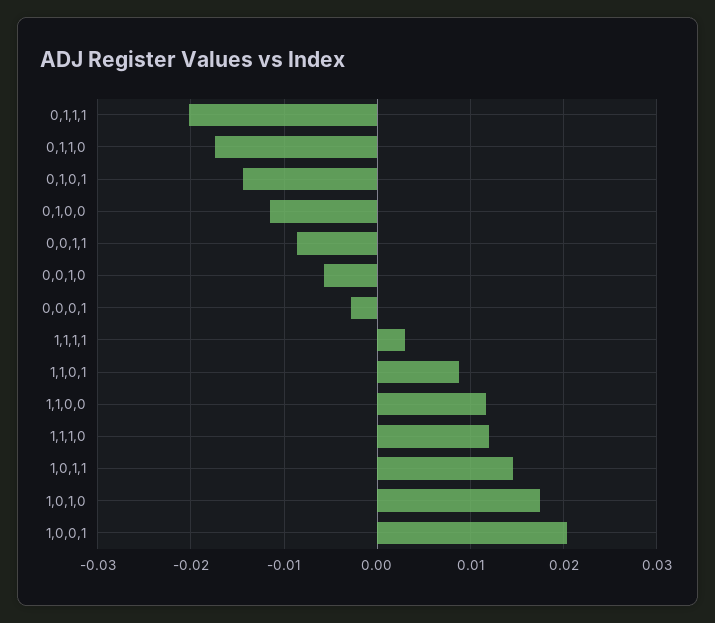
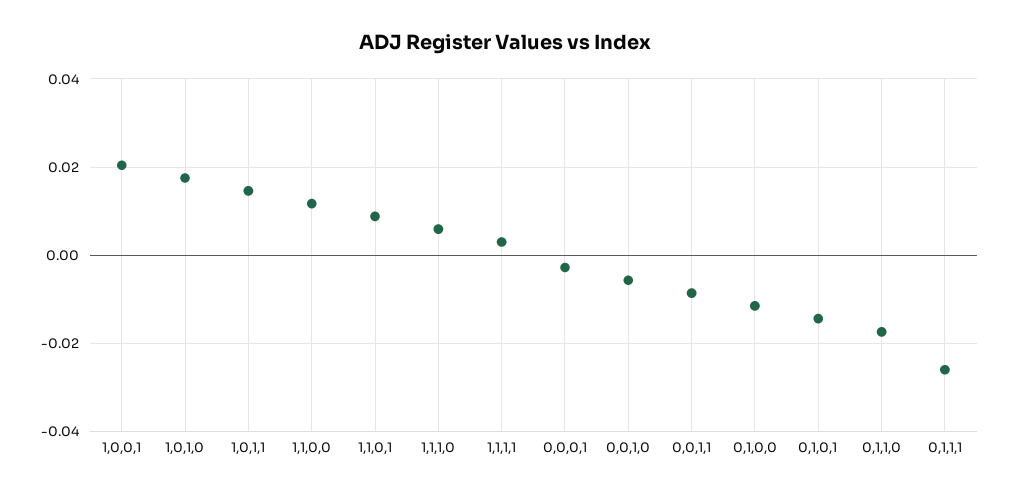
  {
-   "0,1,1,1": -0.02,
+   "0,1,1,1": -0.026,
    "0,1,1,0": -0.017,
    "0,1,0,1": -0.014,
    "0,1,0,0": -0.012,
    "0,0,1,1": -0.009,
    "0,0,1,0": -0.006,
    "0,0,0,1": -0.003,
    "1,1,1,1": 0.003,
    "1,1,0,1": 0.009,
    "1,1,0,0": 0.012,
-   "1,1,1,0": 0.012,
+   "1,1,1,0": 0.006,
    "1,0,1,1": 0.015,
    "1,0,1,0": 0.018,
    "1,0,0,1": 0.02
  }

